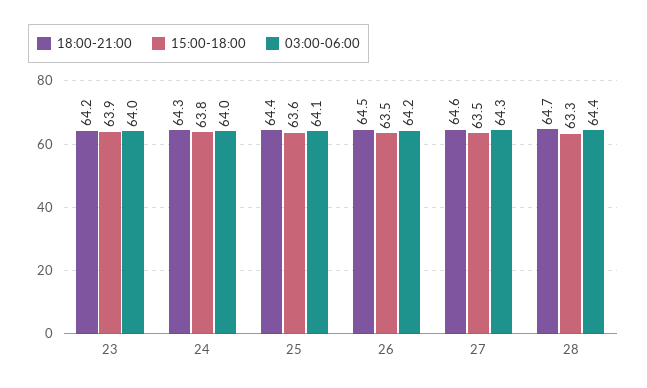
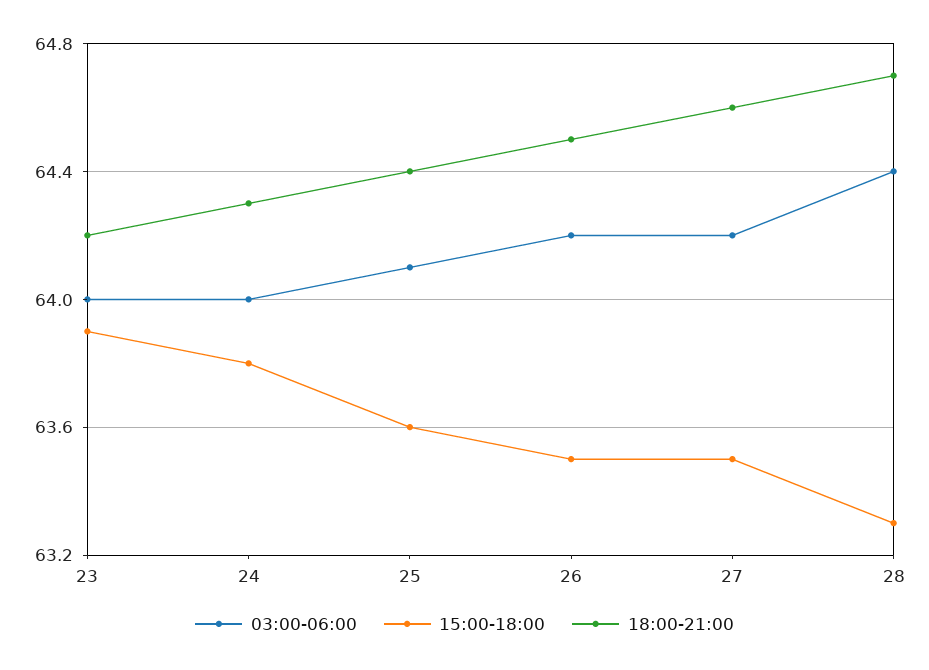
  {
    "18:00-21:00": {
      "23": 64.2,
      "24": 64.3,
      "25": 64.4,
      "26": 64.5,
      "27": 64.6,
      "28": 64.7
    },
    "15:00-18:00": {
      "23": 63.9,
      "24": 63.8,
      "25": 63.6,
      "26": 63.5,
      "27": 63.5,
      "28": 63.3
    },
    "03:00-06:00": {
      "23": 64,
      "24": 64,
      "25": 64.1,
      "26": 64.2,
-     "27": 64.3,
+     "27": 64.2,
      "28": 64.4
    }
  }

